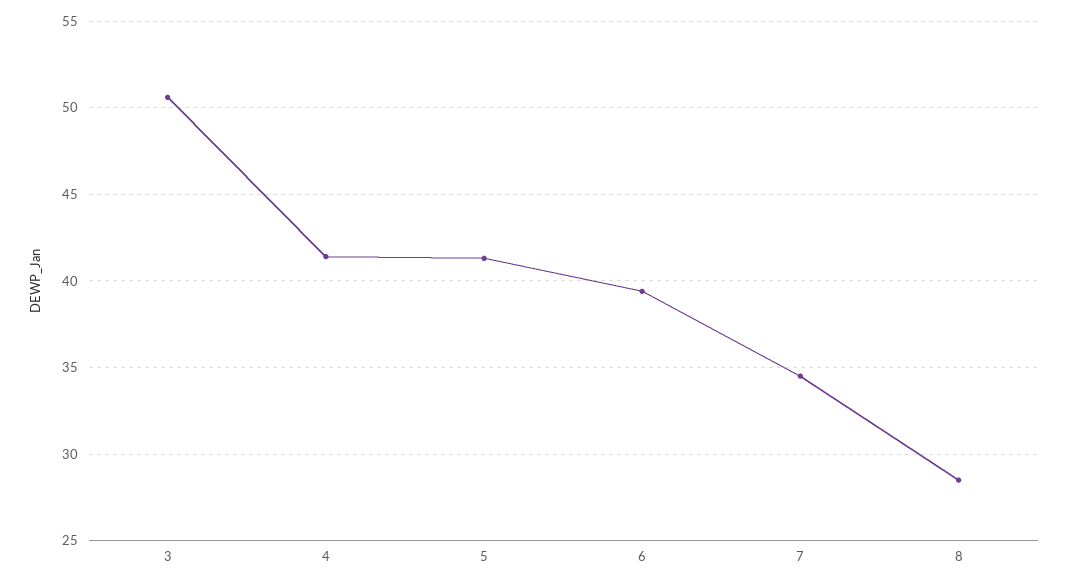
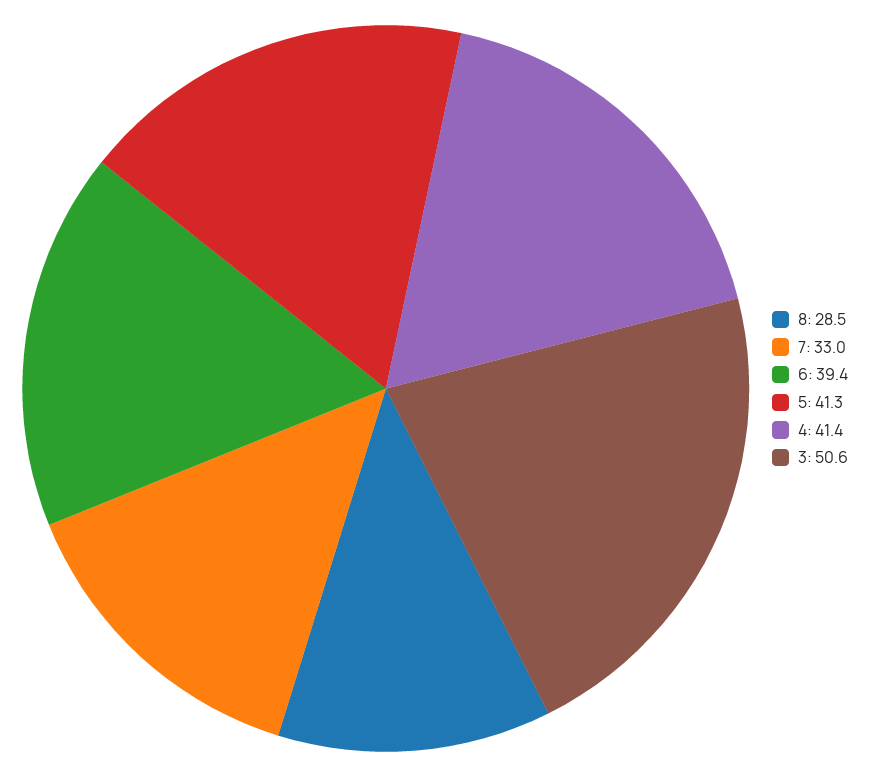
  {
    "3": 50.6,
    "4": 41.4,
    "5": 41.3,
    "6": 39.4,
-   "7": 34.5,
+   "7": 33,
    "8": 28.5
  }

